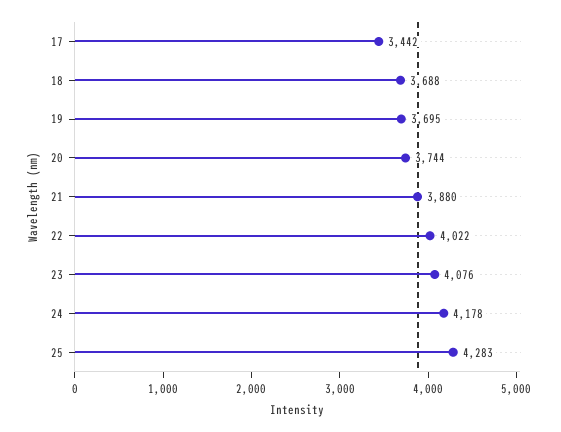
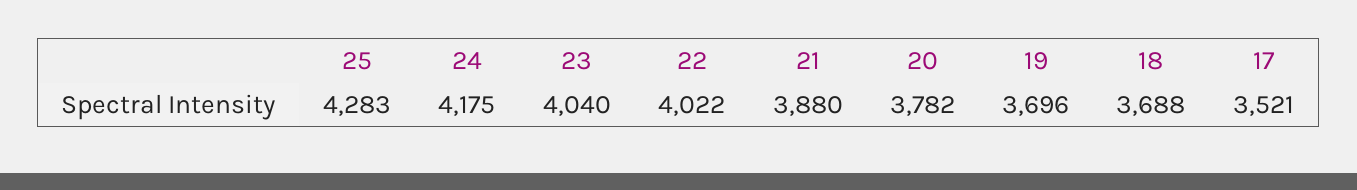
  {
-   "17": 3442,
+   "17": 3521,
    "18": 3688,
-   "19": 3695,
+   "19": 3696,
-   "20": 3744,
+   "20": 3782,
    "21": 3880,
    "22": 4022,
-   "23": 4076,
+   "23": 4040,
-   "24": 4178,
+   "24": 4175,
    "25": 4283
  }

